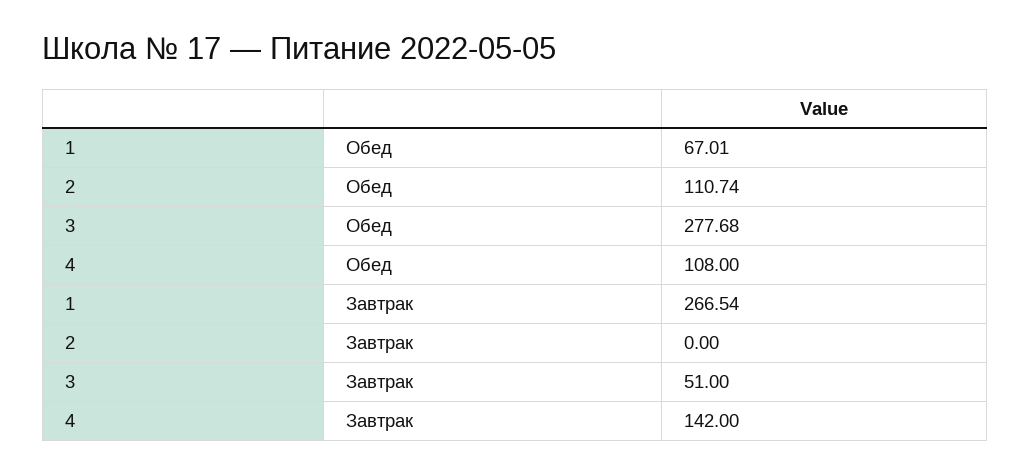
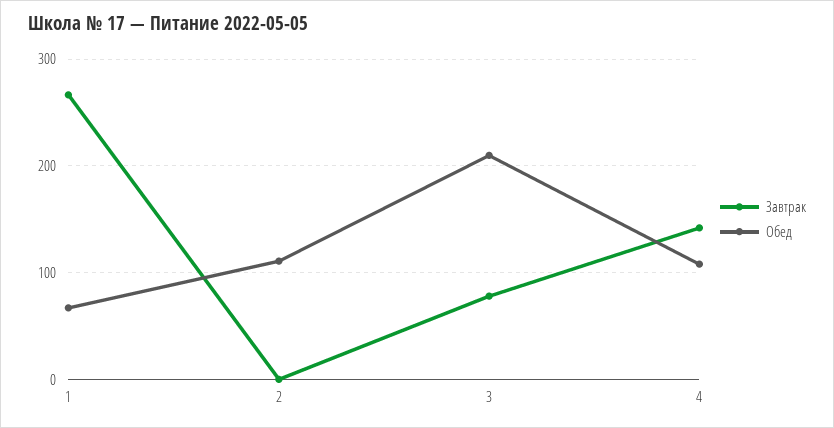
  {
    "Обед": {
      "1": 67.01,
      "2": 110.74,
-     "3": 277.68,
+     "3": 210,
      "4": 108
    },
    "Завтрак": {
      "1": 266.54,
      "2": 0,
-     "3": 51,
+     "3": 80,
      "4": 142
    }
  }

